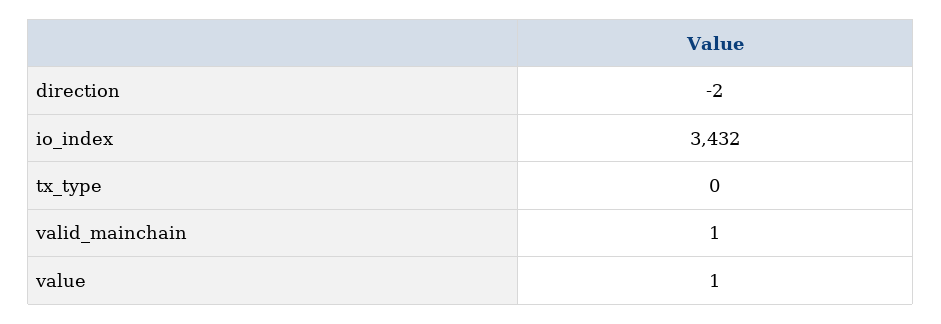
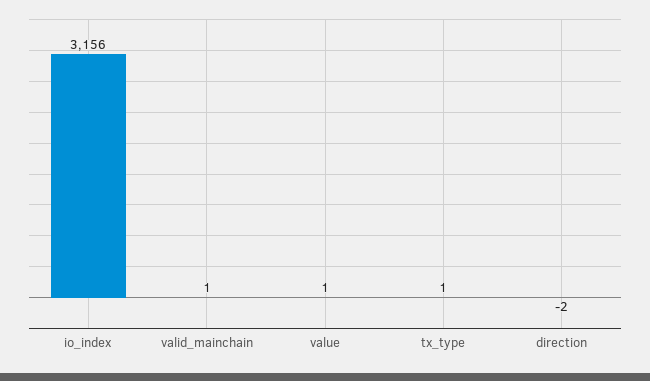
  {
    "direction": -2,
-   "io_index": 3432,
+   "io_index": 3156,
-   "tx_type": 0,
+   "tx_type": 1,
    "valid_mainchain": 1,
    "value": 1
  }

